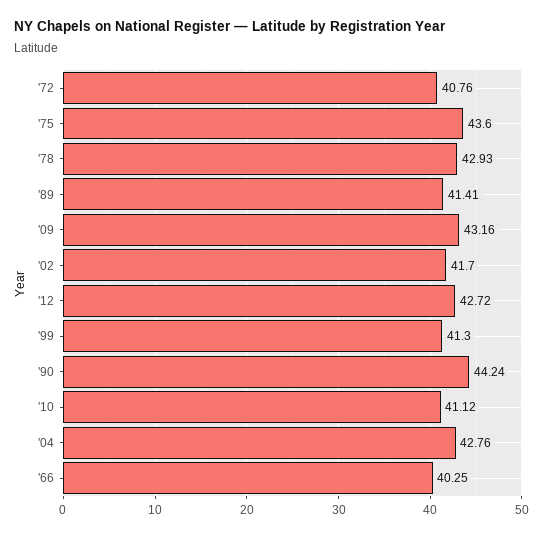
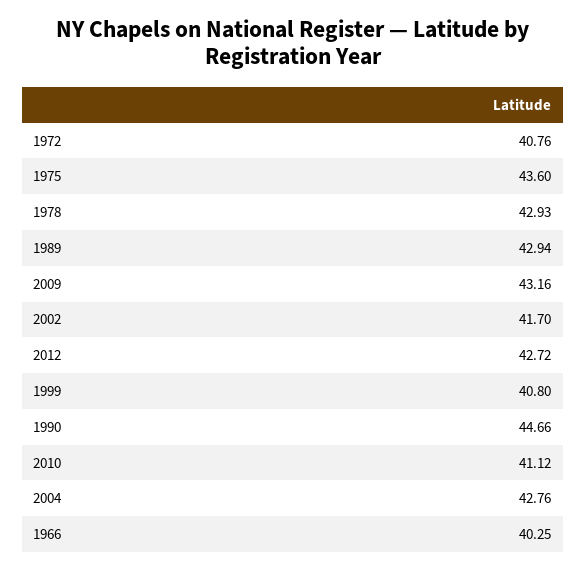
  {
    "'72": 40.76,
    "'75": 43.6,
    "'78": 42.93,
-   "'89": 41.41,
+   "'89": 42.94,
    "'09": 43.16,
    "'02": 41.7,
    "'12": 42.72,
-   "'99": 41.3,
+   "'99": 40.8,
-   "'90": 44.24,
+   "'90": 44.66,
    "'10": 41.12,
    "'04": 42.76,
    "'66": 40.25
  }

